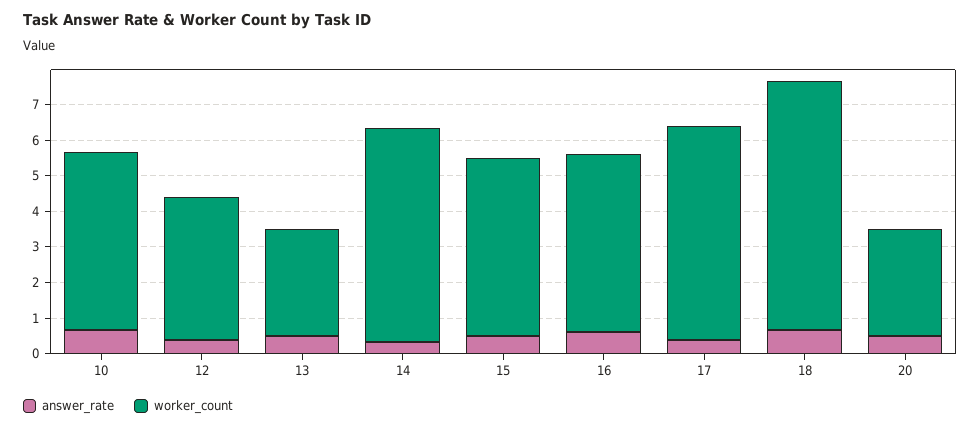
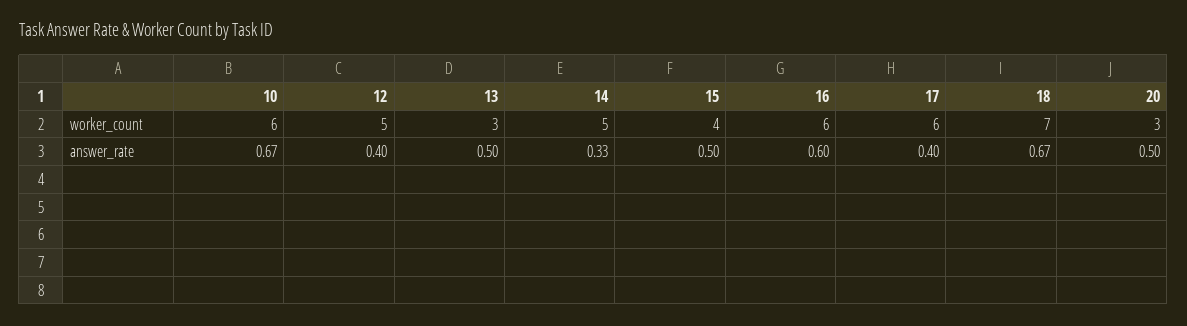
  {
    "answer_rate": {
      "10": 0.67,
      "12": 0.4,
      "13": 0.5,
      "14": 0.33,
      "15": 0.5,
      "16": 0.6,
      "17": 0.4,
      "18": 0.67,
      "20": 0.5
    },
    "worker_count": {
-     "10": 5,
+     "10": 6,
-     "12": 4,
+     "12": 5,
      "13": 3,
-     "14": 6,
+     "14": 5,
-     "15": 5,
+     "15": 4,
-     "16": 5,
+     "16": 6,
      "17": 6,
      "18": 7,
      "20": 3
    }
  }

